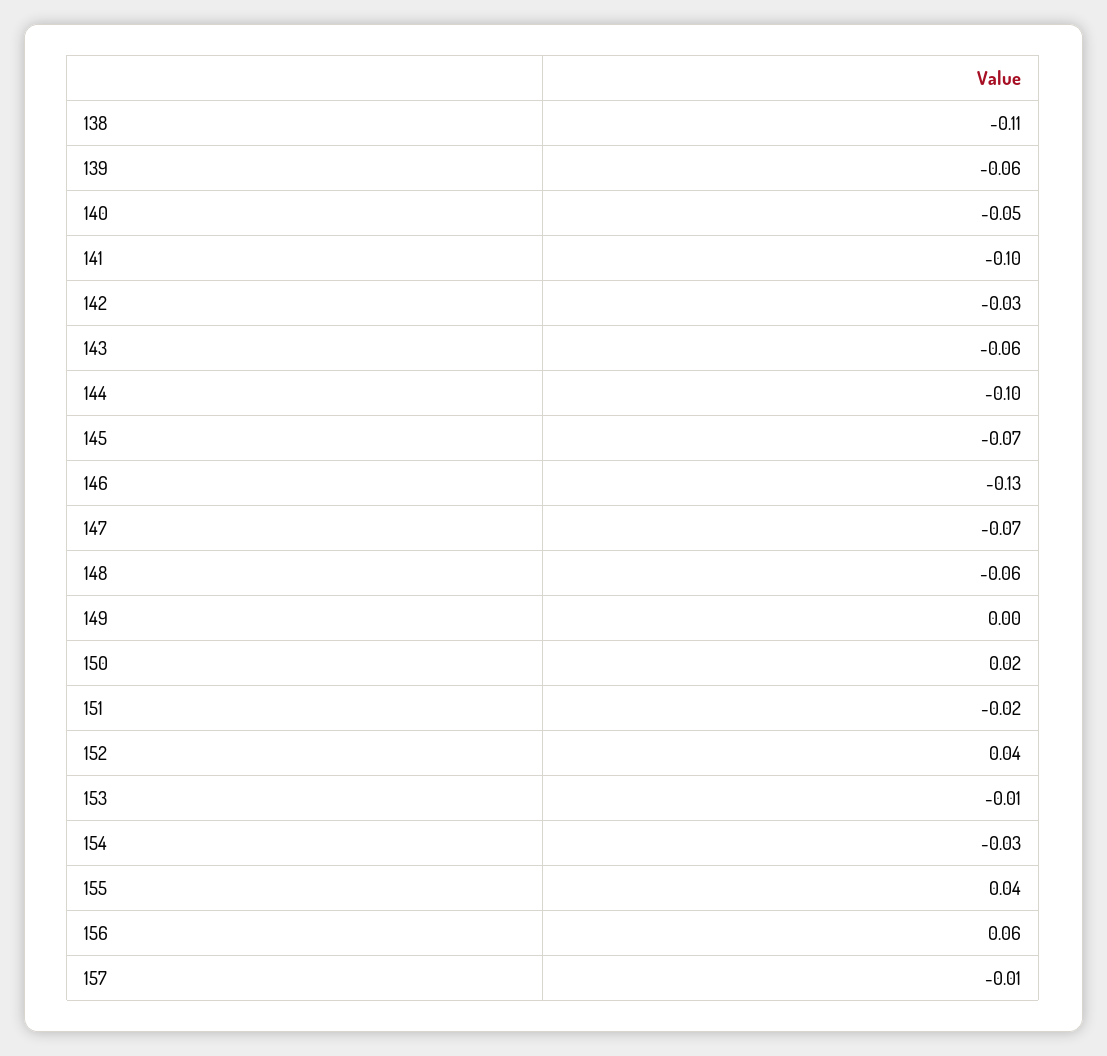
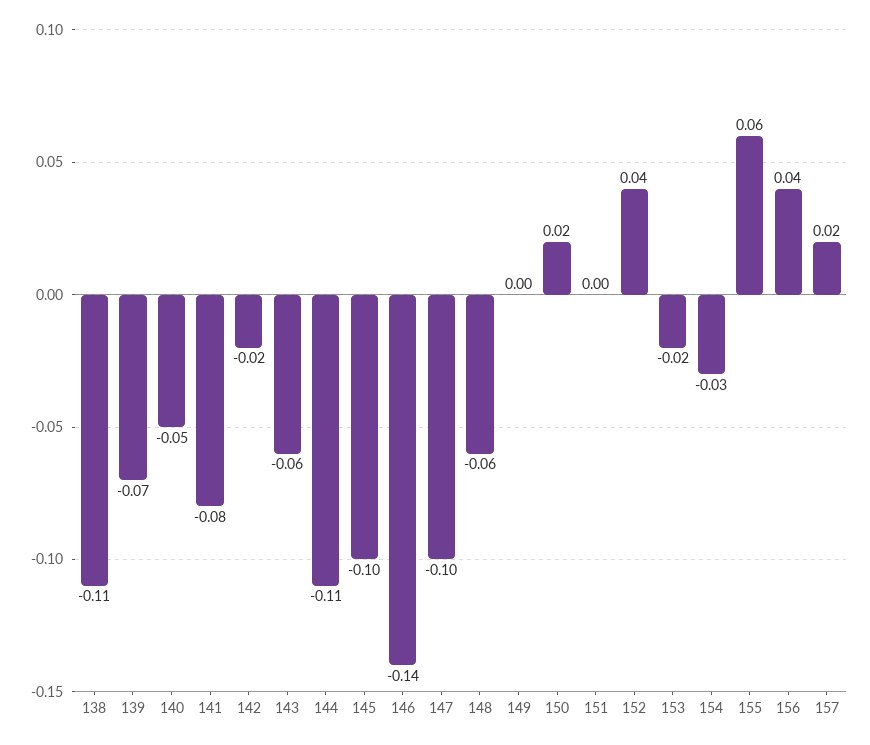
  {
    "138": -0.11,
-   "139": -0.06,
+   "139": -0.07,
    "140": -0.05,
-   "141": -0.1,
+   "141": -0.08,
-   "142": -0.03,
+   "142": -0.02,
    "143": -0.06,
-   "144": -0.1,
+   "144": -0.11,
-   "145": -0.07,
+   "145": -0.1,
-   "146": -0.13,
+   "146": -0.14,
-   "147": -0.07,
+   "147": -0.1,
    "148": -0.06,
    "149": 0,
    "150": 0.02,
-   "151": -0.02,
+   "151": 0,
    "152": 0.04,
-   "153": -0.01,
+   "153": -0.02,
    "154": -0.03,
-   "155": 0.04,
+   "155": 0.06,
-   "156": 0.06,
+   "156": 0.04,
-   "157": -0.01
+   "157": 0.02
  }

